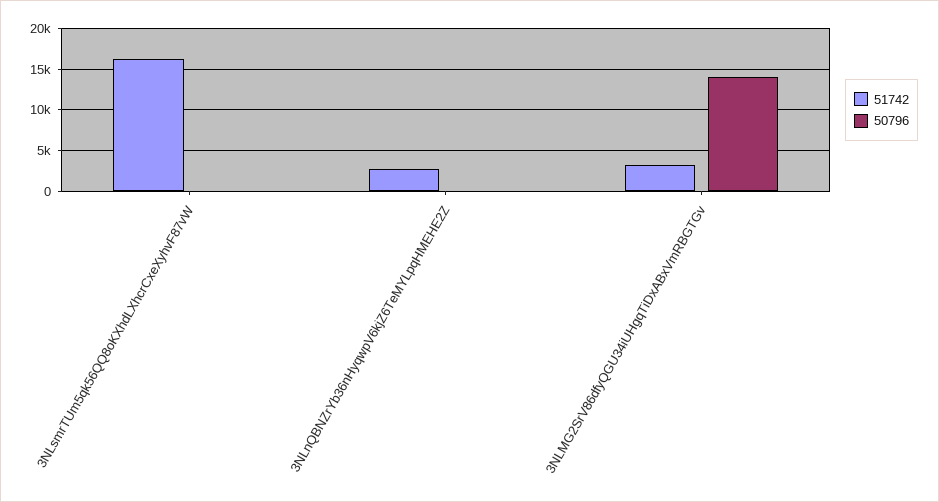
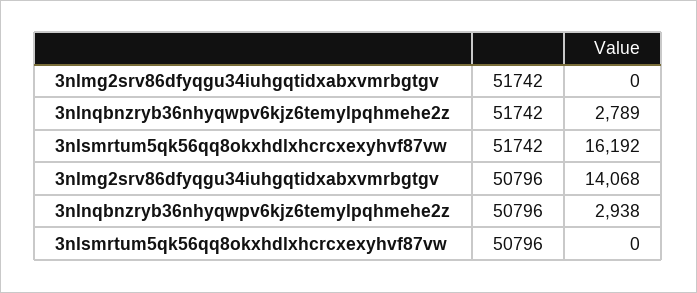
  {
    "51742": {
      "3NLsmrTUm5qk56QQ8oKXhdLXhcrCxeXyhvF87vW": 16192,
      "3NLnQBNZrYb36nHyqwpV6kjZ6TeMYLpqHMEHE2Z": 2789,
-     "3NLMG2SrV86dfyQGU34iUHgqTiDxABxVmRBGTGv": 3000
+     "3NLMG2SrV86dfyQGU34iUHgqTiDxABxVmRBGTGv": 0
    },
    "50796": {
      "3NLsmrTUm5qk56QQ8oKXhdLXhcrCxeXyhvF87vW": 0,
-     "3NLnQBNZrYb36nHyqwpV6kjZ6TeMYLpqHMEHE2Z": 0,
+     "3NLnQBNZrYb36nHyqwpV6kjZ6TeMYLpqHMEHE2Z": 2938,
      "3NLMG2SrV86dfyQGU34iUHgqTiDxABxVmRBGTGv": 14068
    }
  }

